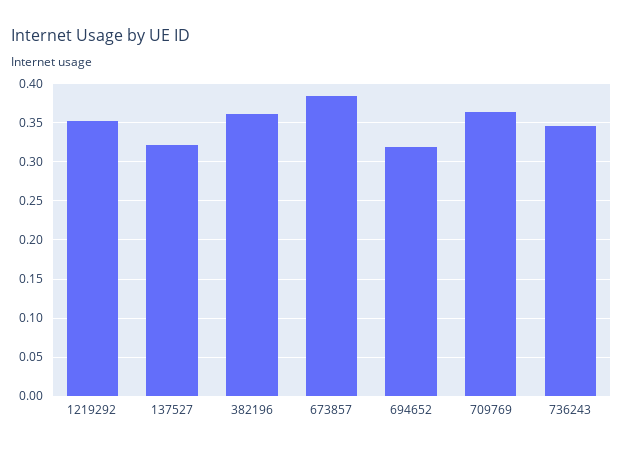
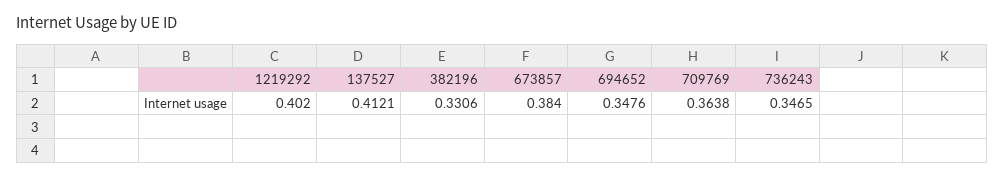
  {
-   "1219292": 0.35,
+   "1219292": 0.402,
-   "137527": 0.32,
+   "137527": 0.4121,
-   "382196": 0.36,
+   "382196": 0.3306,
    "673857": 0.384,
-   "694652": 0.32,
+   "694652": 0.3476,
    "709769": 0.3638,
    "736243": 0.3465
  }

